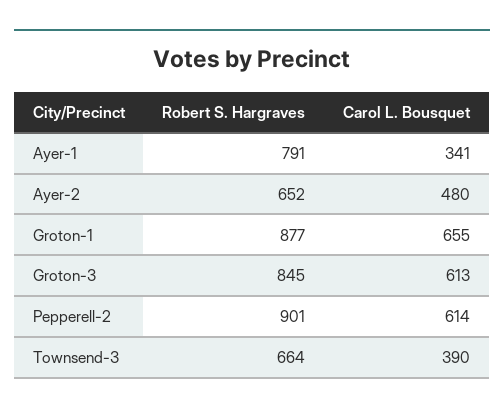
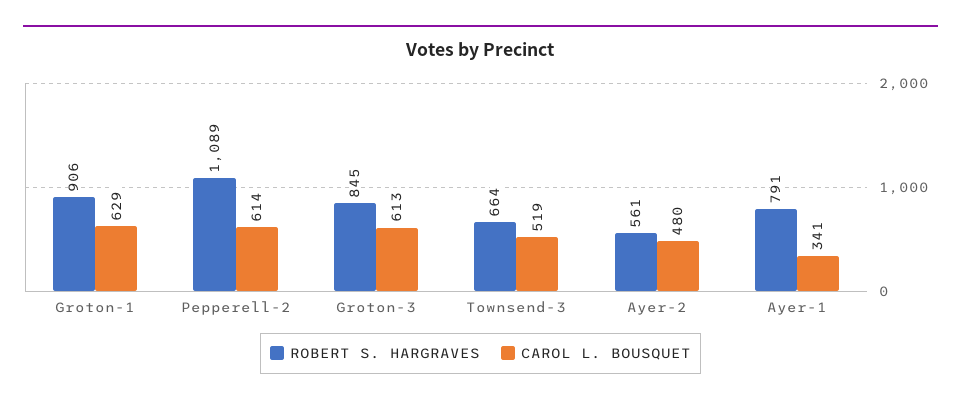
  {
    "Robert S. Hargraves": {
      "Ayer-1": 791,
-     "Ayer-2": 652,
+     "Ayer-2": 561,
-     "Groton-1": 877,
+     "Groton-1": 906,
      "Groton-3": 845,
-     "Pepperell-2": 901,
+     "Pepperell-2": 1089,
      "Townsend-3": 664
    },
    "Carol L. Bousquet": {
      "Ayer-1": 341,
      "Ayer-2": 480,
-     "Groton-1": 655,
+     "Groton-1": 629,
      "Groton-3": 613,
      "Pepperell-2": 614,
-     "Townsend-3": 390
+     "Townsend-3": 519
    }
  }

